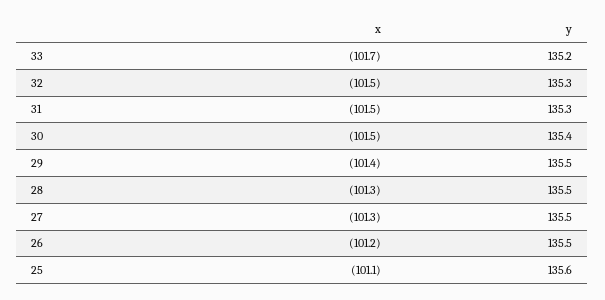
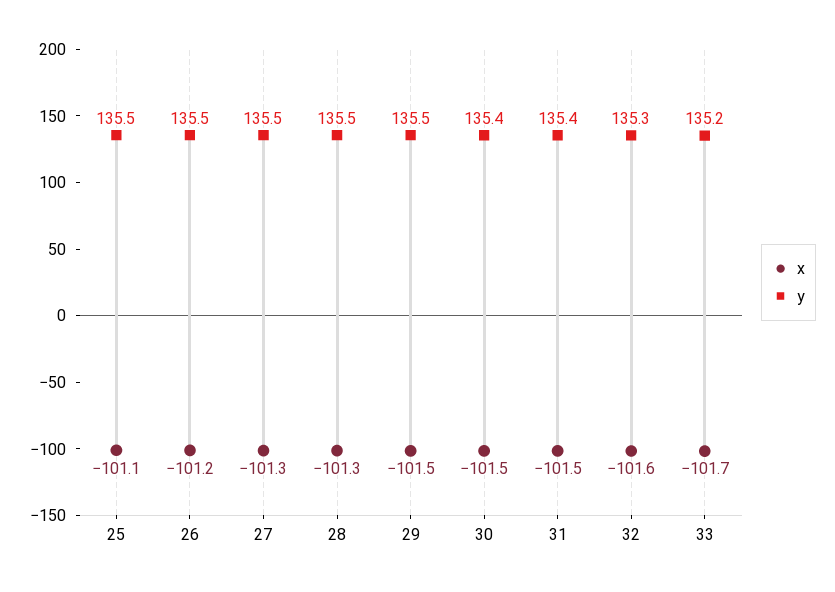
  {
    "x": {
      "33": -101.7,
-     "32": -101.5,
+     "32": -101.6,
      "31": -101.5,
      "30": -101.5,
-     "29": -101.4,
+     "29": -101.5,
      "28": -101.3,
      "27": -101.3,
      "26": -101.2,
      "25": -101.1
    },
    "y": {
      "33": 135.2,
      "32": 135.3,
-     "31": 135.3,
+     "31": 135.4,
      "30": 135.4,
      "29": 135.5,
      "28": 135.5,
      "27": 135.5,
      "26": 135.5,
-     "25": 135.6
+     "25": 135.5
    }
  }

